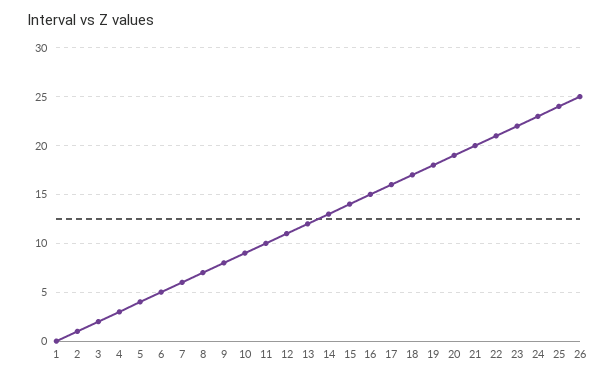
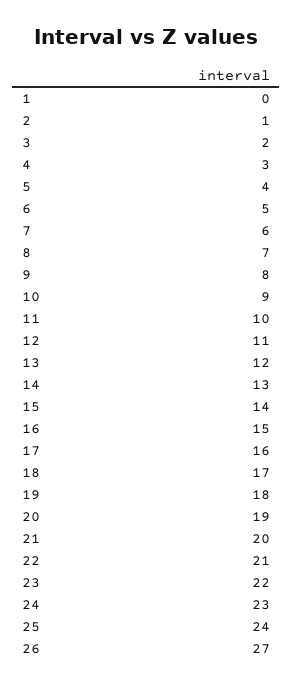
  {
    "1": 0,
    "2": 1,
    "3": 2,
    "4": 3,
    "5": 4,
    "6": 5,
    "7": 6,
    "8": 7,
    "9": 8,
    "10": 9,
    "11": 10,
    "12": 11,
    "13": 12,
    "14": 13,
    "15": 14,
    "16": 15,
    "17": 16,
    "18": 17,
    "19": 18,
    "20": 19,
    "21": 20,
    "22": 21,
    "23": 22,
    "24": 23,
    "25": 24,
-   "26": 25
+   "26": 27
  }

